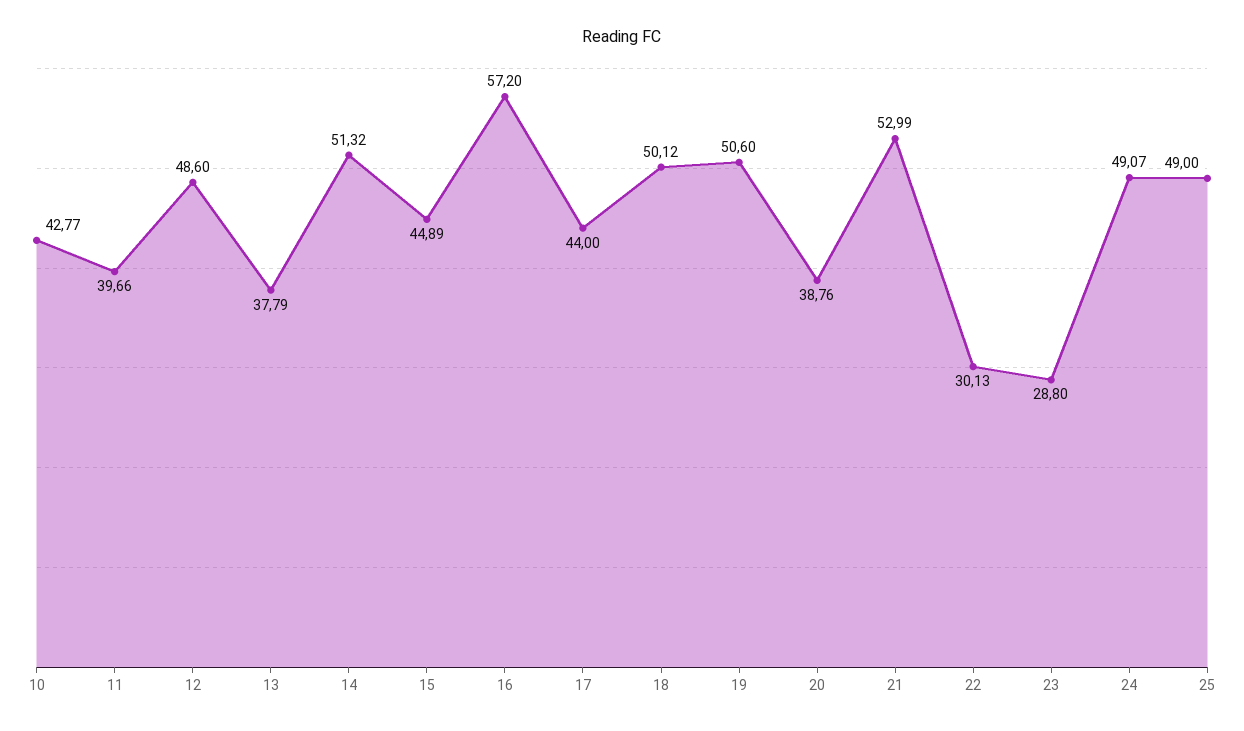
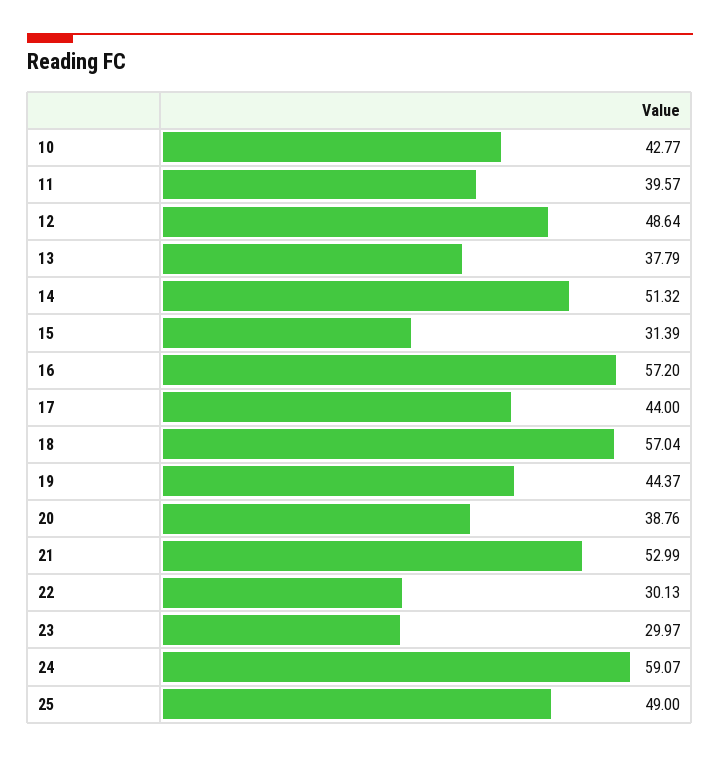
  {
    "10": 42.77,
-   "11": 39.66,
+   "11": 39.57,
-   "12": 48.6,
+   "12": 48.64,
    "13": 37.79,
    "14": 51.32,
-   "15": 44.89,
+   "15": 31.39,
    "16": 57.2,
    "17": 44,
-   "18": 50.12,
+   "18": 57.04,
-   "19": 50.6,
+   "19": 44.37,
    "20": 38.76,
    "21": 52.99,
    "22": 30.13,
-   "23": 28.8,
+   "23": 29.97,
-   "24": 49.07,
+   "24": 59.07,
    "25": 49
  }

